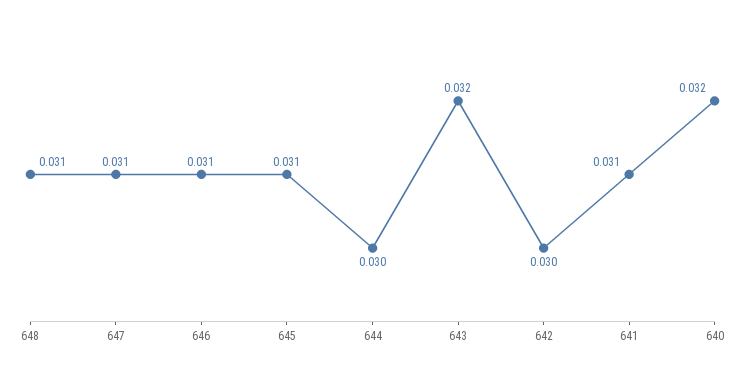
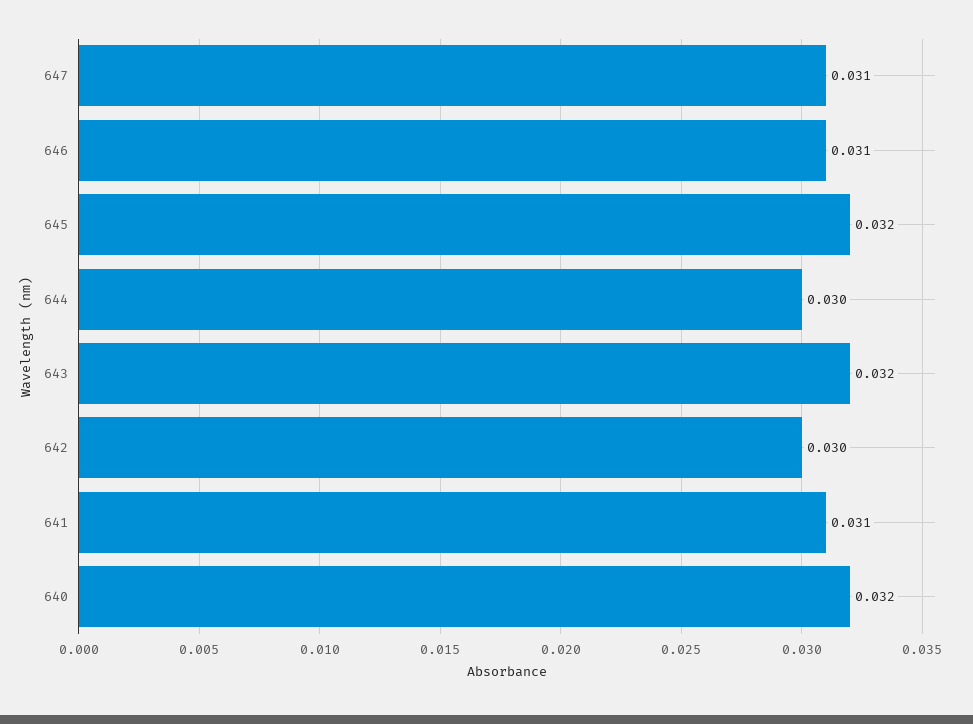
  {
-   "648": 0.031,
    "647": 0.031,
    "646": 0.031,
-   "645": 0.031,
+   "645": 0.032,
    "644": 0.03,
    "643": 0.032,
    "642": 0.03,
    "641": 0.031,
    "640": 0.032
  }

